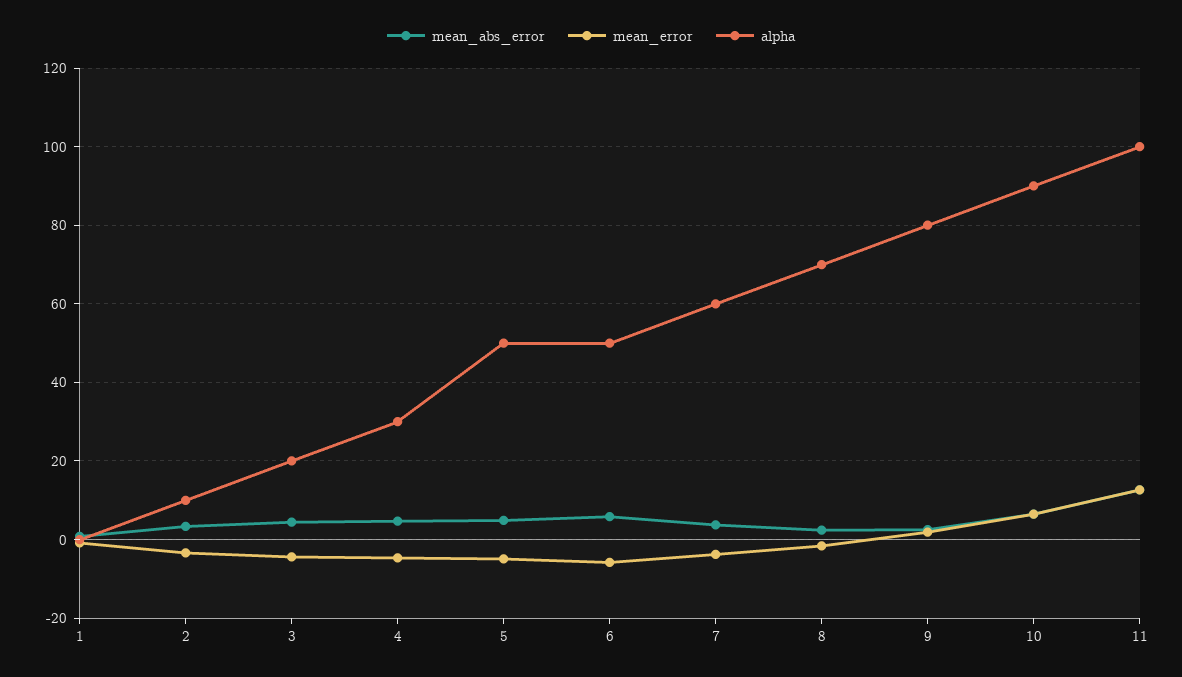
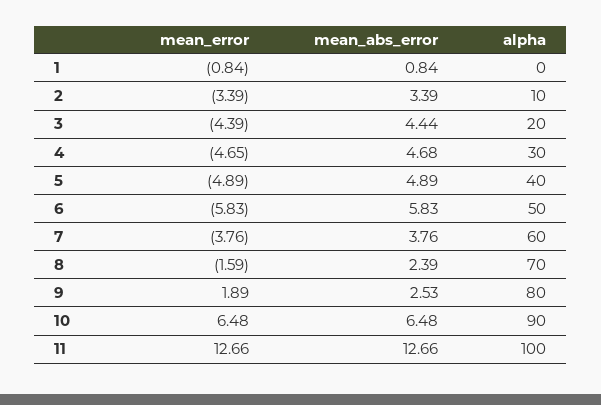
  {
    "mean_abs_error": {
      "1": 0.84,
      "2": 3.39,
      "3": 4.44,
      "4": 4.68,
      "5": 4.89,
      "6": 5.83,
      "7": 3.76,
      "8": 2.39,
      "9": 2.53,
      "10": 6.48,
      "11": 12.66
    },
    "mean_error": {
      "1": -0.84,
      "2": -3.39,
      "3": -4.39,
      "4": -4.65,
      "5": -4.89,
      "6": -5.83,
      "7": -3.76,
      "8": -1.59,
      "9": 1.89,
      "10": 6.48,
      "11": 12.66
    },
    "alpha": {
      "1": 0,
      "2": 10,
      "3": 20,
      "4": 30,
-     "5": 50,
+     "5": 40,
      "6": 50,
      "7": 60,
      "8": 70,
      "9": 80,
      "10": 90,
      "11": 100
    }
  }

